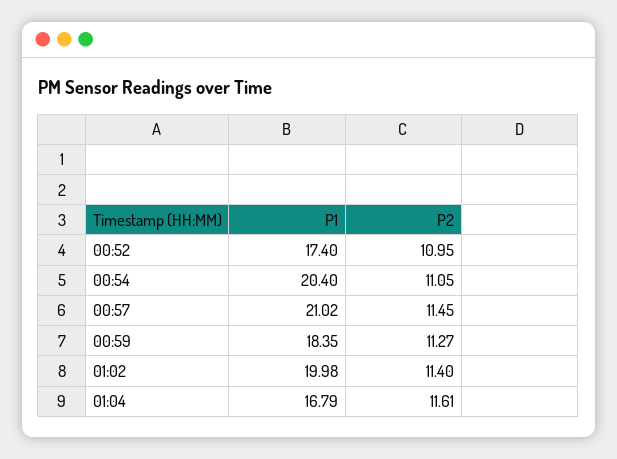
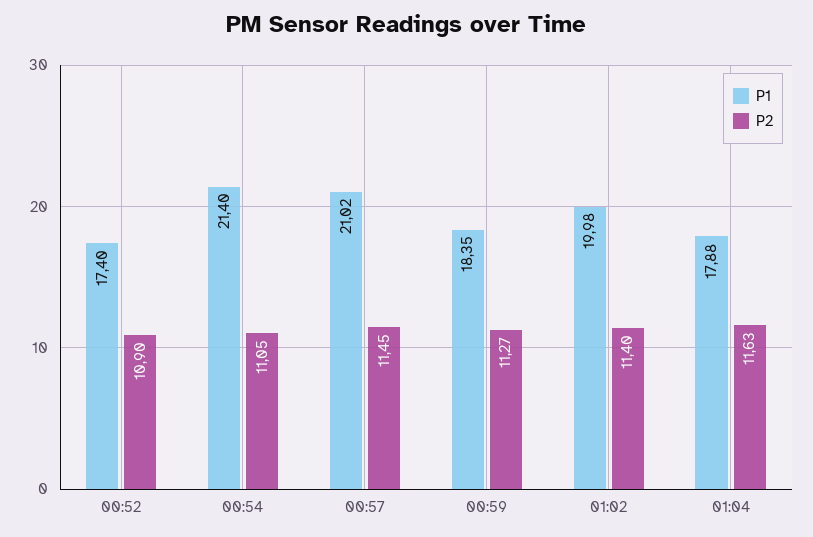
  {
    "P1": {
      "00:52": 17.4,
-     "00:54": 20.4,
+     "00:54": 21.4,
      "00:57": 21.02,
      "00:59": 18.35,
      "01:02": 19.98,
-     "01:04": 16.79
+     "01:04": 17.88
    },
    "P2": {
-     "00:52": 10.95,
+     "00:52": 10.9,
      "00:54": 11.05,
      "00:57": 11.45,
      "00:59": 11.27,
      "01:02": 11.4,
-     "01:04": 11.61
+     "01:04": 11.63
    }
  }

